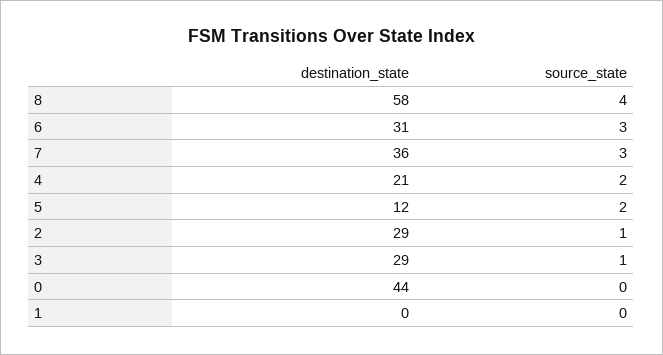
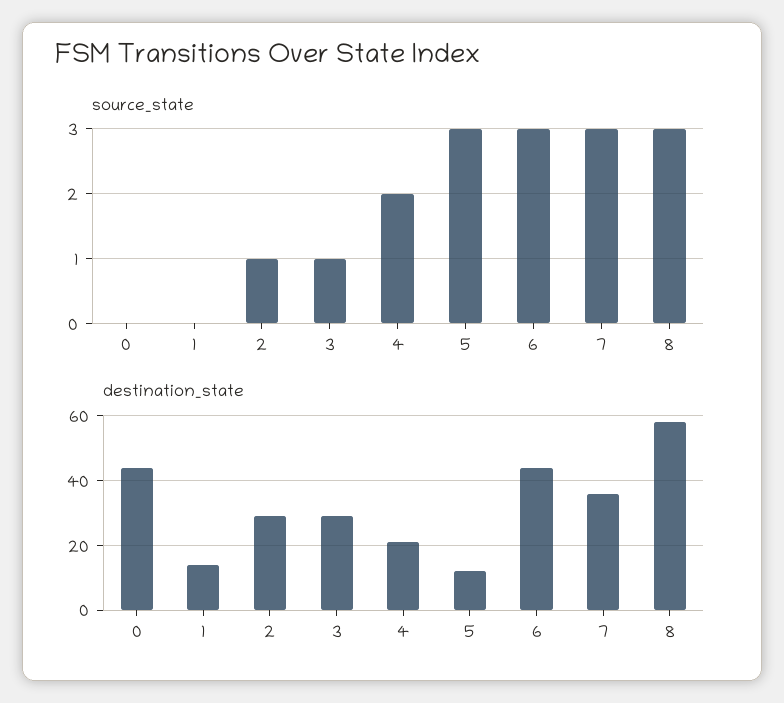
  {
    "destination_state": {
      "8": 58,
-     "6": 31,
+     "6": 45,
      "7": 36,
      "4": 21,
      "5": 12,
      "2": 29,
      "3": 29,
      "0": 44,
-     "1": 0
+     "1": 15
    },
    "source_state": {
-     "8": 4,
+     "8": 3,
      "6": 3,
      "7": 3,
      "4": 2,
-     "5": 2,
+     "5": 3,
      "2": 1,
      "3": 1,
      "0": 0,
      "1": 0
    }
  }

